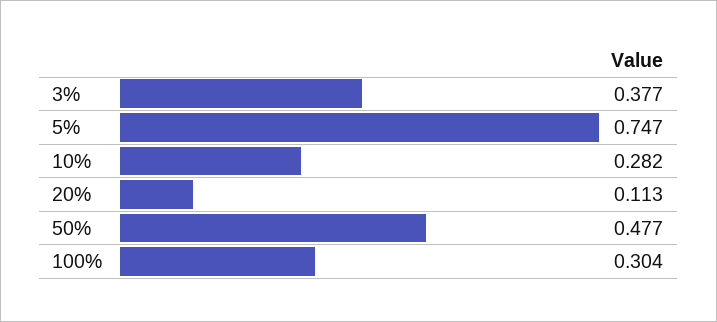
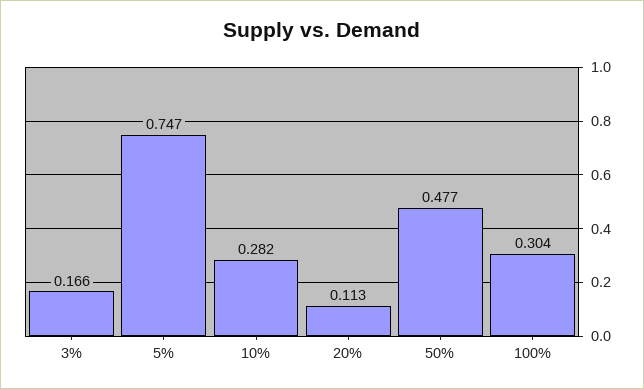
  {
-   "3%": 0.377,
+   "3%": 0.166,
    "5%": 0.747,
    "10%": 0.282,
    "20%": 0.113,
    "50%": 0.477,
    "100%": 0.304
  }

